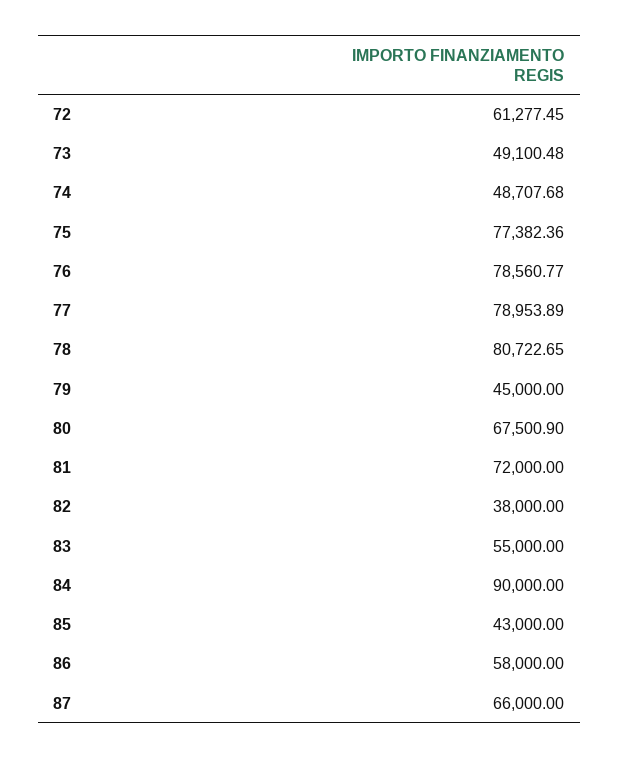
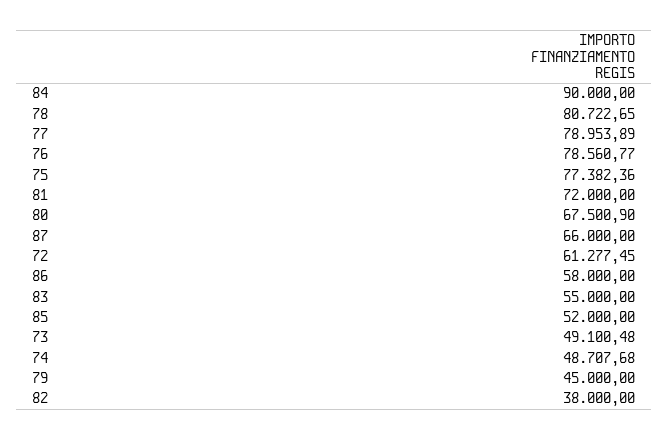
  {
    "72": 61277.45,
    "73": 49100.48,
    "74": 48707.68,
    "75": 77382.36,
    "76": 78560.77,
    "77": 78953.89,
    "78": 80722.65,
    "79": 45000,
    "80": 67500.9,
    "81": 72000,
    "82": 38000,
    "83": 55000,
    "84": 90000,
-   "85": 43000,
+   "85": 52000,
    "86": 58000,
    "87": 66000
  }

